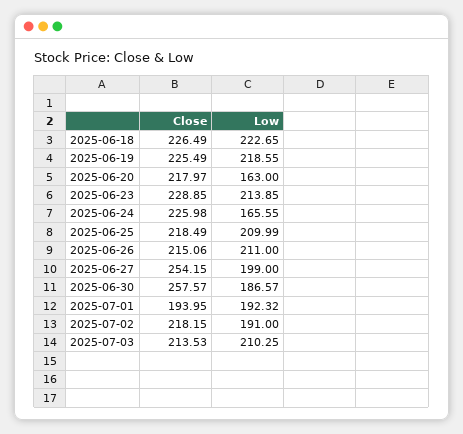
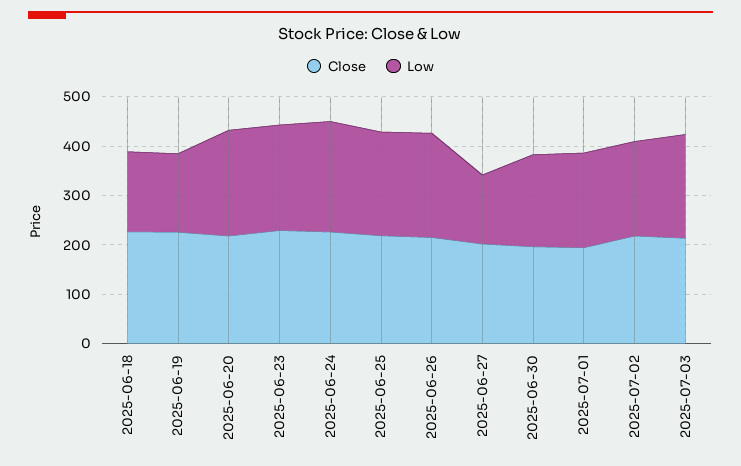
  {
    "Close": {
      "2025-06-18": 226.49,
      "2025-06-19": 225.49,
      "2025-06-20": 217.97,
      "2025-06-23": 228.85,
      "2025-06-24": 225.98,
      "2025-06-25": 218.49,
      "2025-06-26": 215.06,
-     "2025-06-27": 254.15,
+     "2025-06-27": 200,
-     "2025-06-30": 257.57,
+     "2025-06-30": 200,
      "2025-07-01": 193.95,
      "2025-07-02": 218.15,
      "2025-07-03": 213.53
    },
    "Low": {
-     "2025-06-18": 222.65,
+     "2025-06-18": 160,
-     "2025-06-19": 218.55,
+     "2025-06-19": 160,
-     "2025-06-20": 163,
+     "2025-06-20": 220,
      "2025-06-23": 213.85,
-     "2025-06-24": 165.55,
+     "2025-06-24": 220,
      "2025-06-25": 209.99,
      "2025-06-26": 211,
-     "2025-06-27": 199,
+     "2025-06-27": 140,
      "2025-06-30": 186.57,
      "2025-07-01": 192.32,
      "2025-07-02": 191,
      "2025-07-03": 210.25
    }
  }

